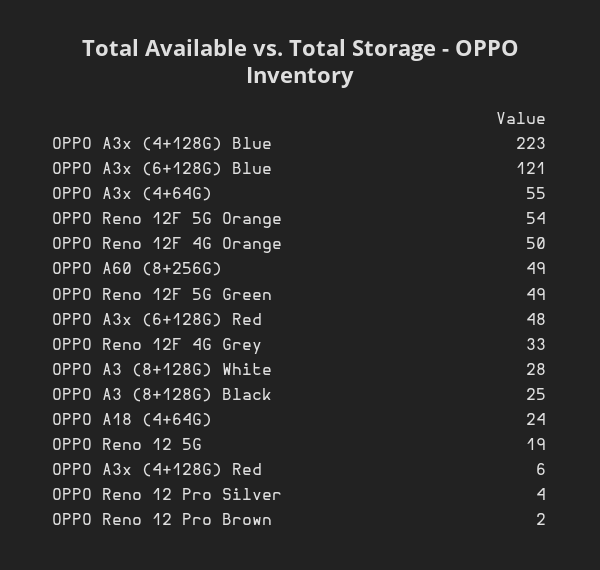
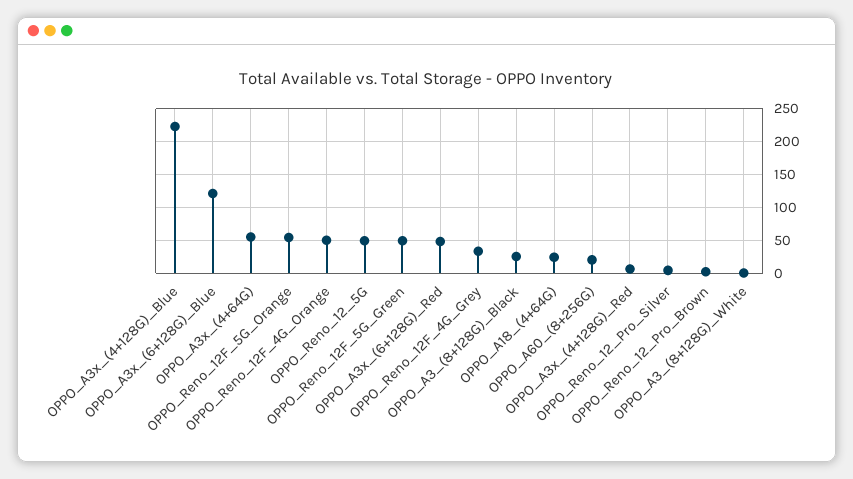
  {
    "OPPO A3x (4+128G) Blue": 223,
    "OPPO A3x (6+128G) Blue": 121,
    "OPPO A3x (4+64G)": 55,
    "OPPO Reno 12F 5G Orange": 54,
    "OPPO Reno 12F 4G Orange": 50,
-   "OPPO A60 (8+256G)": 49,
+   "OPPO A60 (8+256G)": 20,
    "OPPO Reno 12F 5G Green": 49,
    "OPPO A3x (6+128G) Red": 48,
    "OPPO Reno 12F 4G Grey": 33,
-   "OPPO A3 (8+128G) White": 28,
+   "OPPO A3 (8+128G) White": 0,
    "OPPO A3 (8+128G) Black": 25,
    "OPPO A18 (4+64G)": 24,
-   "OPPO Reno 12 5G": 19,
+   "OPPO Reno 12 5G": 50,
    "OPPO A3x (4+128G) Red": 6,
    "OPPO Reno 12 Pro Silver": 4,
    "OPPO Reno 12 Pro Brown": 2
  }

